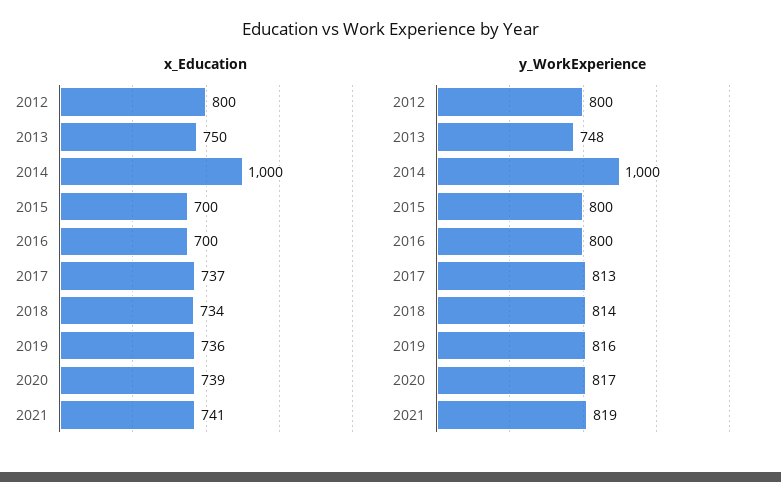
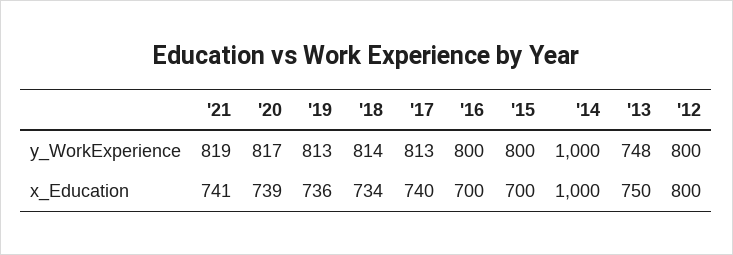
  {
    "x_Education": {
      "2012": 800,
      "2013": 750,
      "2014": 1000,
      "2015": 700,
      "2016": 700,
-     "2017": 737,
+     "2017": 740,
      "2018": 734,
      "2019": 736,
      "2020": 739,
      "2021": 741
    },
    "y_WorkExperience": {
      "2012": 800,
      "2013": 748,
      "2014": 1000,
      "2015": 800,
      "2016": 800,
      "2017": 813,
      "2018": 814,
-     "2019": 816,
+     "2019": 813,
      "2020": 817,
      "2021": 819
    }
  }

